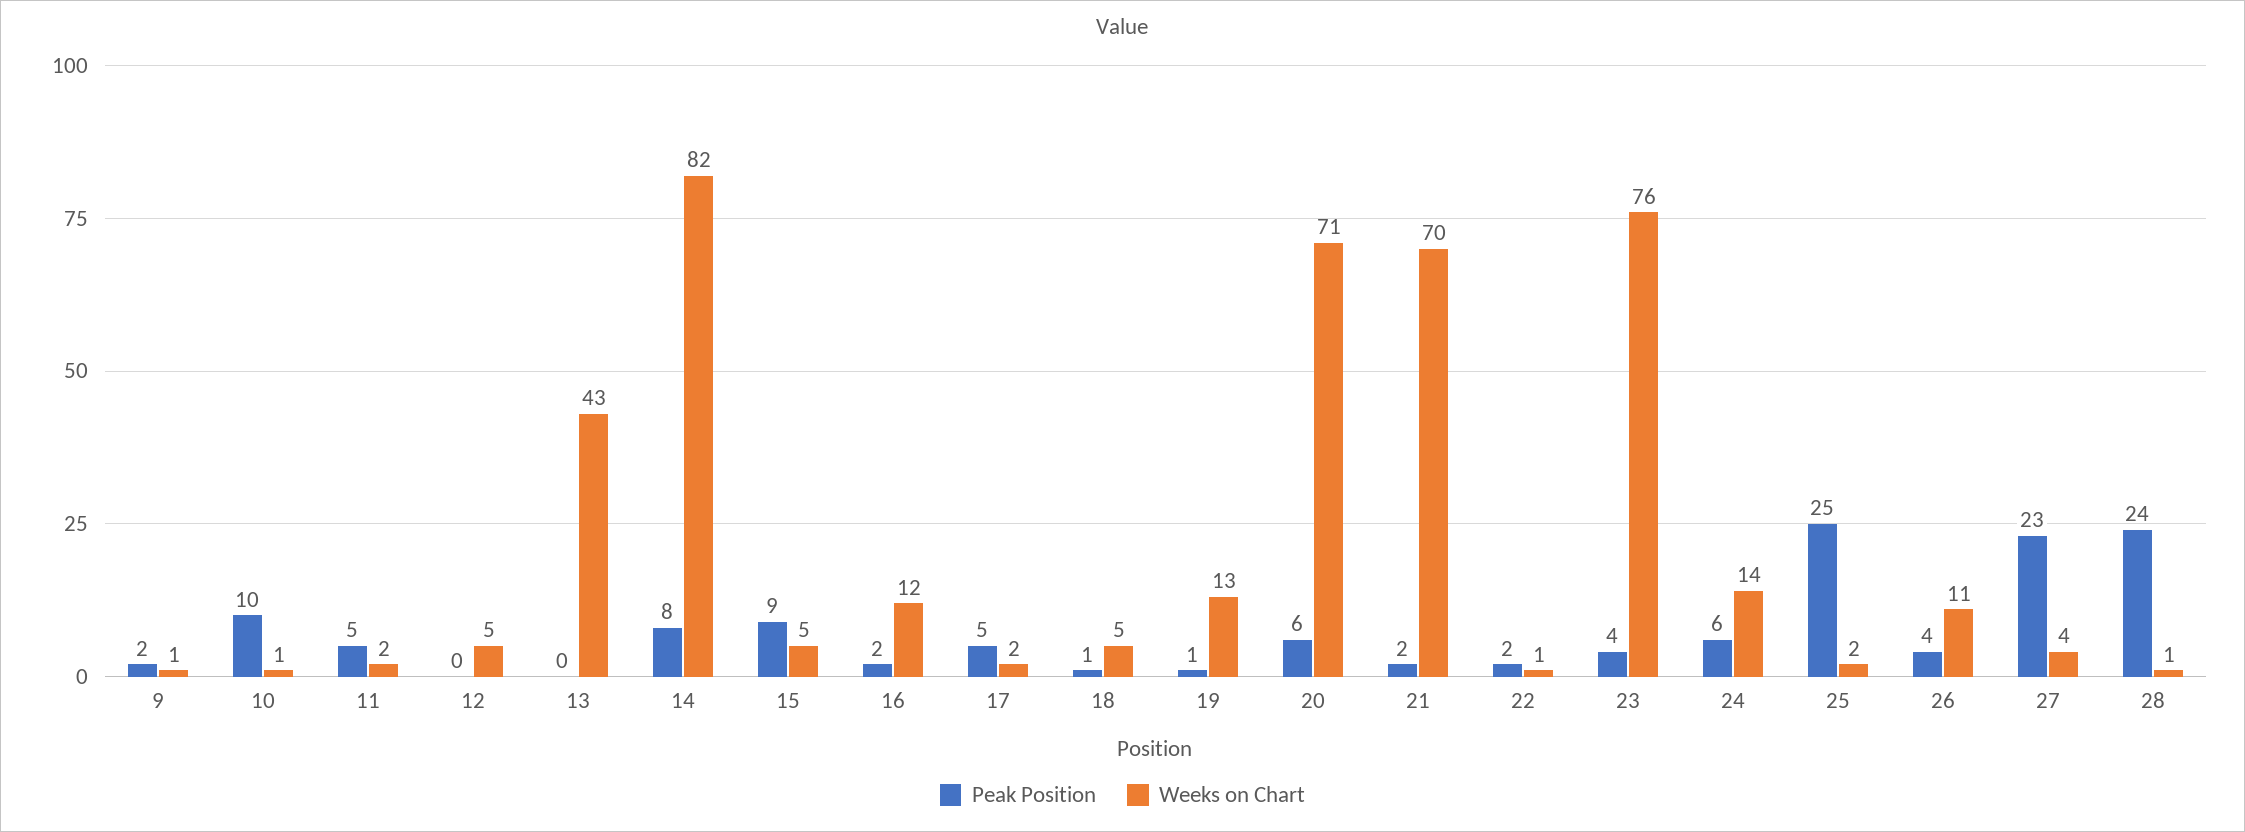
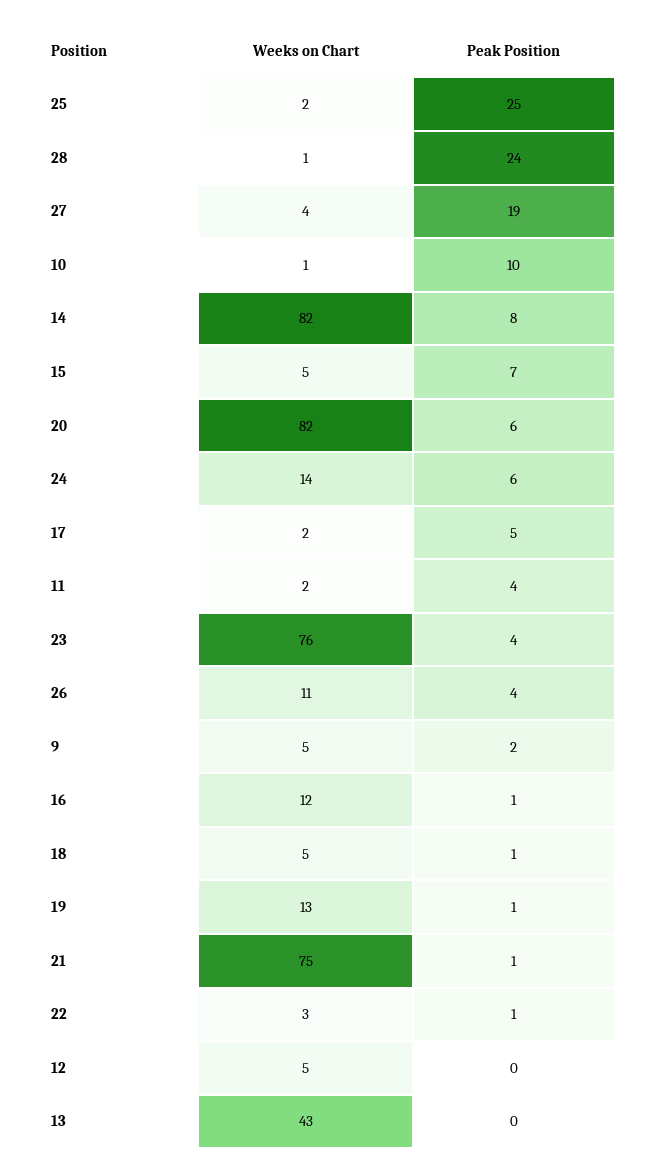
  {
    "Peak Position": {
      "9": 2,
      "10": 10,
-     "11": 5,
+     "11": 4,
      "12": 0,
      "13": 0,
      "14": 8,
-     "15": 9,
+     "15": 7,
-     "16": 2,
+     "16": 1,
      "17": 5,
      "18": 1,
      "19": 1,
      "20": 6,
-     "21": 2,
+     "21": 1,
-     "22": 2,
+     "22": 1,
      "23": 4,
      "24": 6,
      "25": 25,
      "26": 4,
-     "27": 23,
+     "27": 19,
      "28": 24
    },
    "Weeks on Chart": {
-     "9": 1,
+     "9": 5,
      "10": 1,
      "11": 2,
      "12": 5,
      "13": 43,
      "14": 82,
      "15": 5,
      "16": 12,
      "17": 2,
      "18": 5,
      "19": 13,
-     "20": 71,
+     "20": 82,
-     "21": 70,
+     "21": 75,
-     "22": 1,
+     "22": 3,
      "23": 76,
      "24": 14,
      "25": 2,
      "26": 11,
      "27": 4,
      "28": 1
    }
  }

